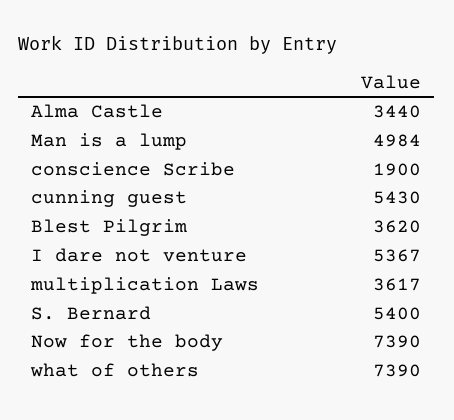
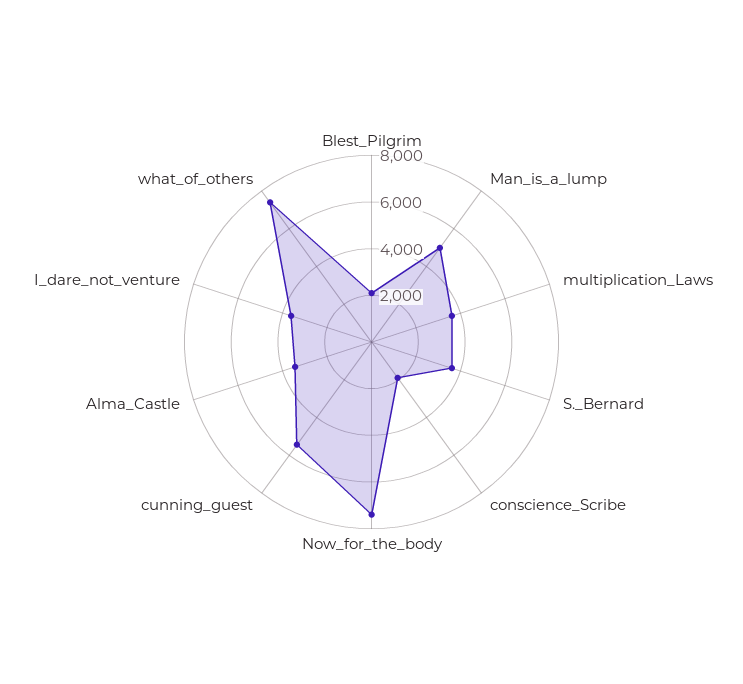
  {
    "Alma Castle": 3440,
    "Man is a lump": 4984,
    "conscience Scribe": 1900,
    "cunning guest": 5430,
-   "Blest Pilgrim": 3620,
+   "Blest Pilgrim": 2000,
-   "I dare not venture": 5367,
+   "I dare not venture": 3500,
    "multiplication Laws": 3617,
-   "S. Bernard": 5400,
+   "S. Bernard": 3500,
    "Now for the body": 7390,
    "what of others": 7390
  }

